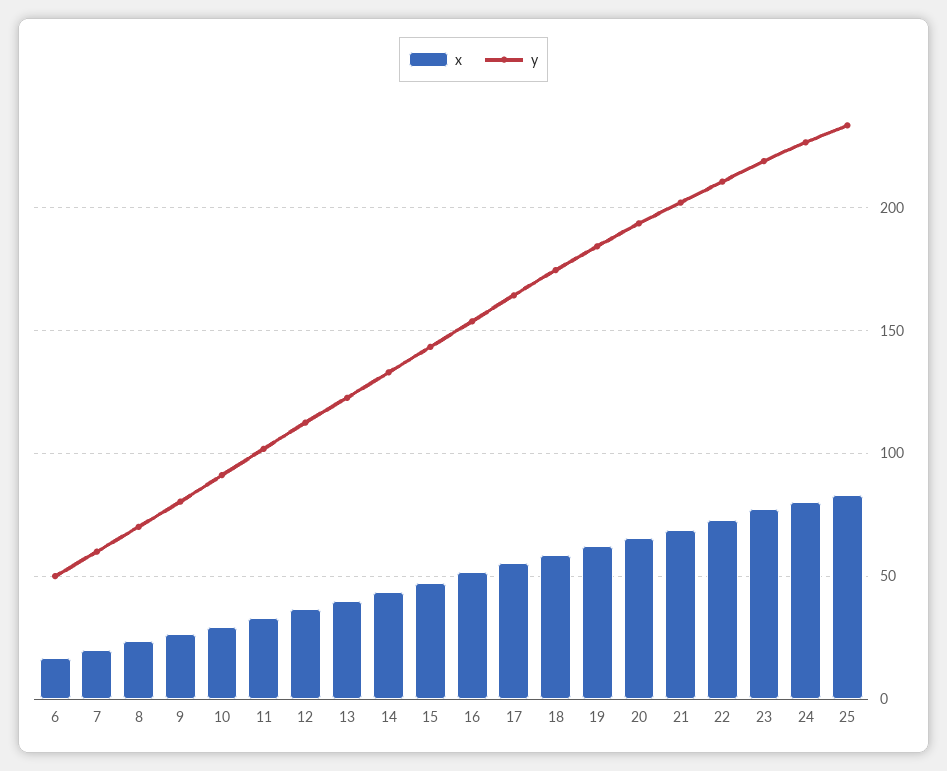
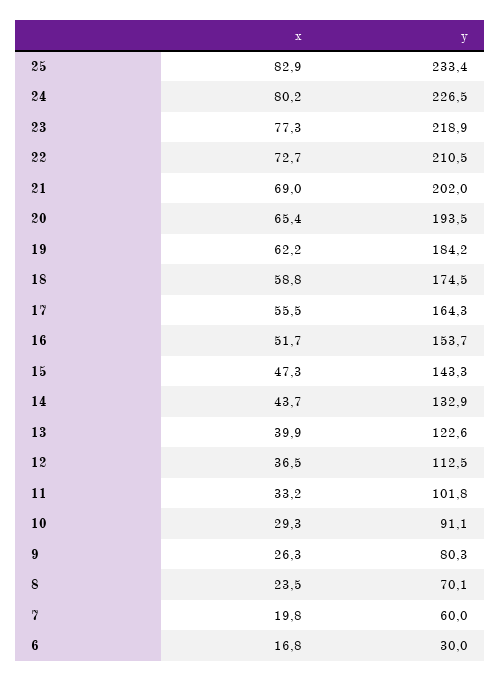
  {
    "x": {
      "6": 16.8,
      "7": 19.8,
      "8": 23.5,
      "9": 26.3,
      "10": 29.3,
      "11": 33.2,
      "12": 36.5,
      "13": 39.9,
      "14": 43.7,
      "15": 47.3,
      "16": 51.7,
      "17": 55.5,
      "18": 58.8,
      "19": 62.2,
      "20": 65.4,
      "21": 69,
      "22": 72.7,
      "23": 77.3,
      "24": 80.2,
      "25": 82.9
    },
    "y": {
-     "6": 50,
+     "6": 30,
      "7": 60,
      "8": 70.1,
      "9": 80.3,
      "10": 91.1,
      "11": 101.8,
      "12": 112.5,
      "13": 122.6,
      "14": 132.9,
      "15": 143.3,
      "16": 153.7,
      "17": 164.3,
      "18": 174.5,
      "19": 184.2,
      "20": 193.5,
      "21": 202,
      "22": 210.5,
      "23": 218.9,
      "24": 226.5,
      "25": 233.4
    }
  }

